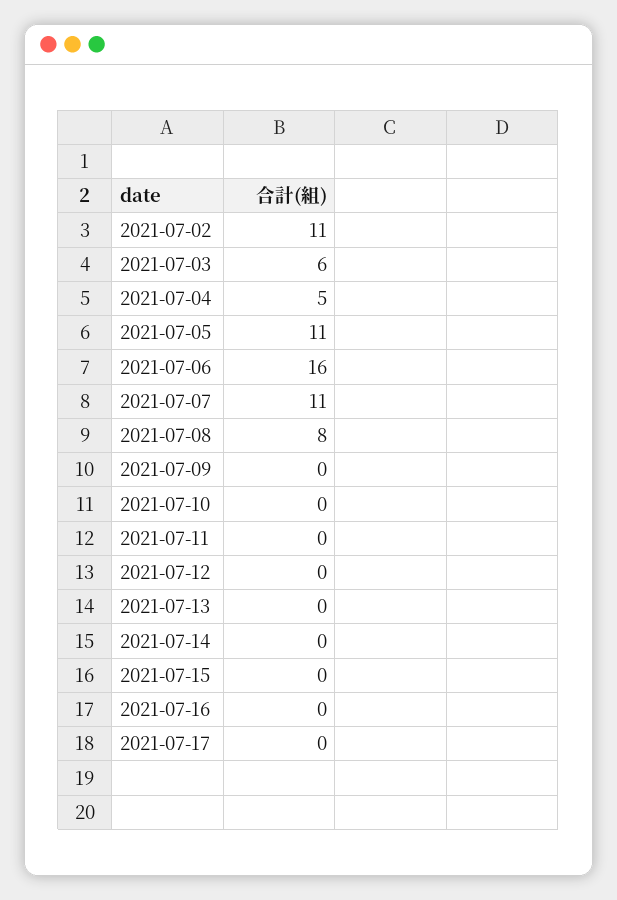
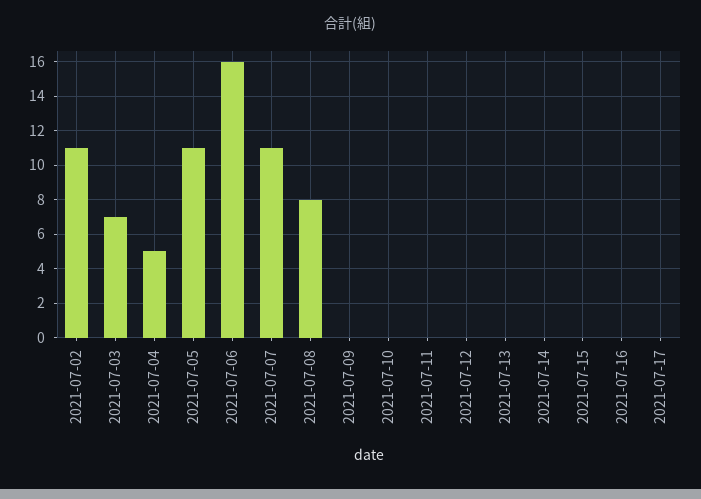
  {
    "2021-07-02": 11,
-   "2021-07-03": 6,
+   "2021-07-03": 7,
    "2021-07-04": 5,
    "2021-07-05": 11,
    "2021-07-06": 16,
    "2021-07-07": 11,
    "2021-07-08": 8,
    "2021-07-09": 0,
    "2021-07-10": 0,
    "2021-07-11": 0,
    "2021-07-12": 0,
    "2021-07-13": 0,
    "2021-07-14": 0,
    "2021-07-15": 0,
    "2021-07-16": 0,
    "2021-07-17": 0
  }

